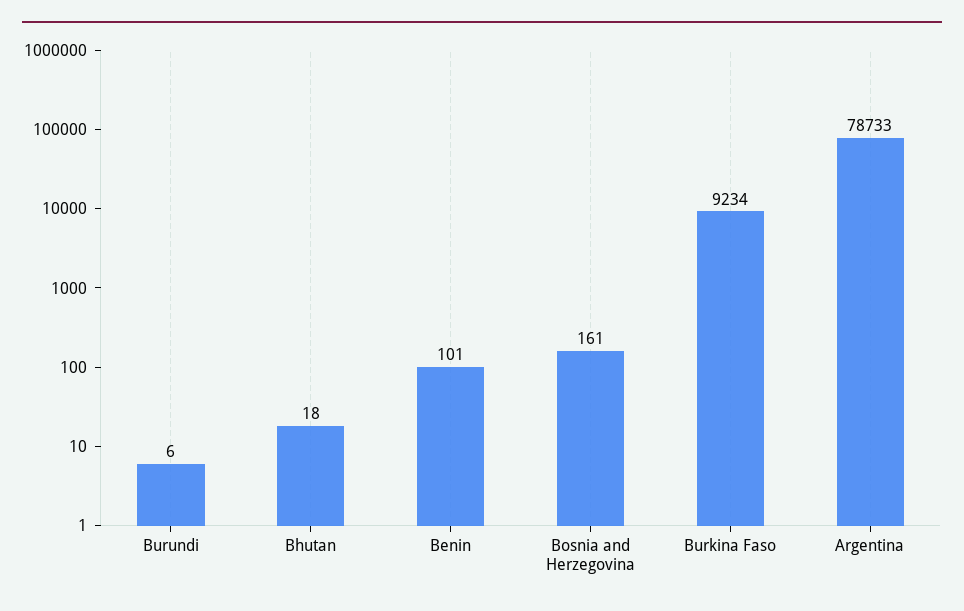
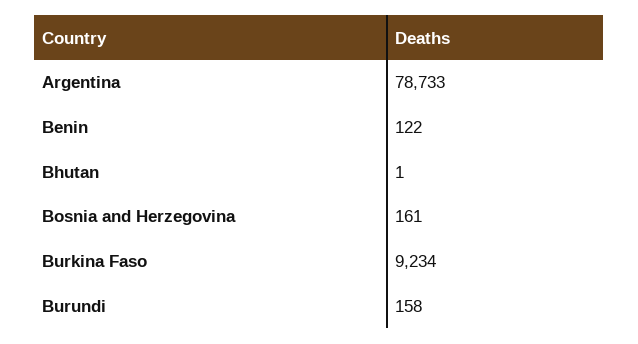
  {
-   "Burundi": 6,
+   "Burundi": 158,
-   "Bhutan": 18,
+   "Bhutan": 1,
-   "Benin": 101,
+   "Benin": 122,
    "Bosnia and Herzegovina": 161,
    "Burkina Faso": 9234,
    "Argentina": 78733
  }

